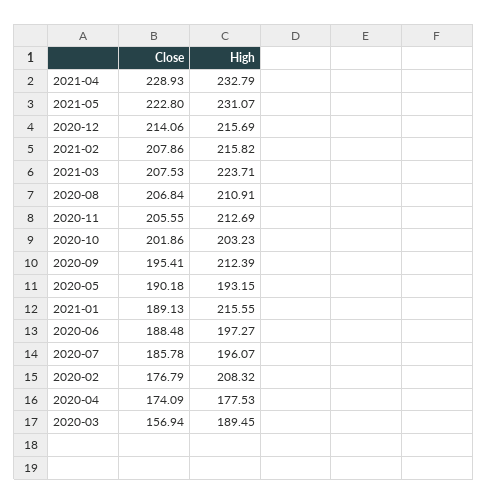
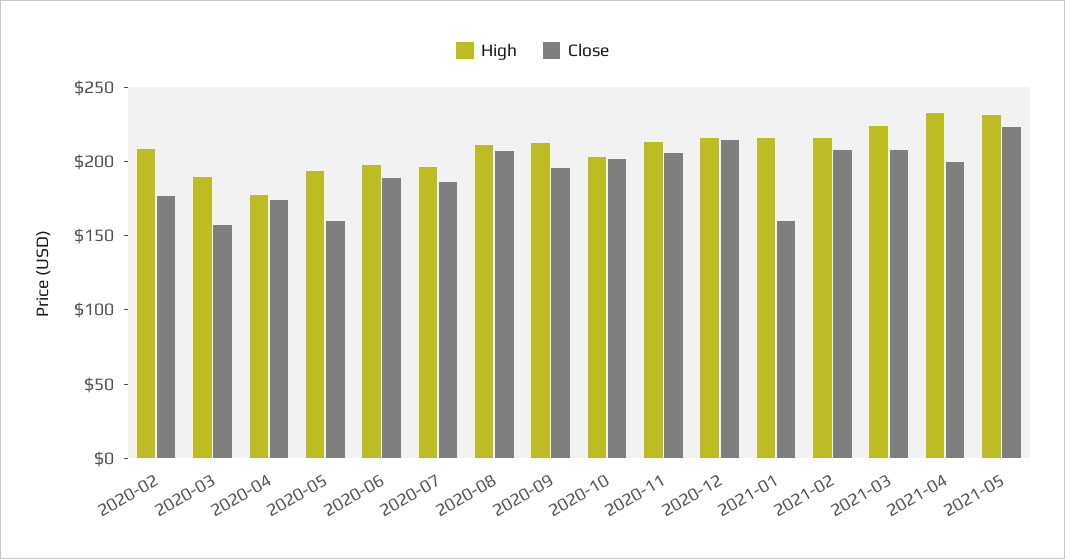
  {
    "Close": {
-     "2021-04": 228.93,
+     "2021-04": 200,
      "2021-05": 222.8,
      "2020-12": 214.06,
      "2021-02": 207.86,
      "2021-03": 207.53,
      "2020-08": 206.84,
      "2020-11": 205.55,
      "2020-10": 201.86,
      "2020-09": 195.41,
-     "2020-05": 190.18,
+     "2020-05": 160,
-     "2021-01": 189.13,
+     "2021-01": 160,
      "2020-06": 188.48,
      "2020-07": 185.78,
      "2020-02": 176.79,
      "2020-04": 174.09,
      "2020-03": 156.94
    },
    "High": {
      "2021-04": 232.79,
      "2021-05": 231.07,
      "2020-12": 215.69,
      "2021-02": 215.82,
      "2021-03": 223.71,
      "2020-08": 210.91,
      "2020-11": 212.69,
      "2020-10": 203.23,
      "2020-09": 212.39,
      "2020-05": 193.15,
      "2021-01": 215.55,
      "2020-06": 197.27,
      "2020-07": 196.07,
      "2020-02": 208.32,
      "2020-04": 177.53,
      "2020-03": 189.45
    }
  }

